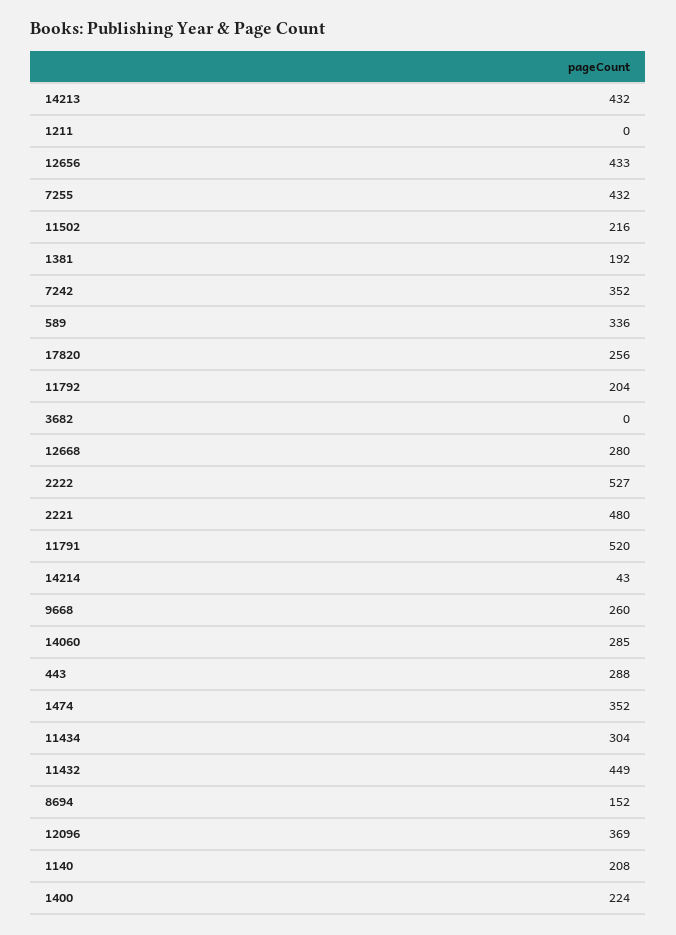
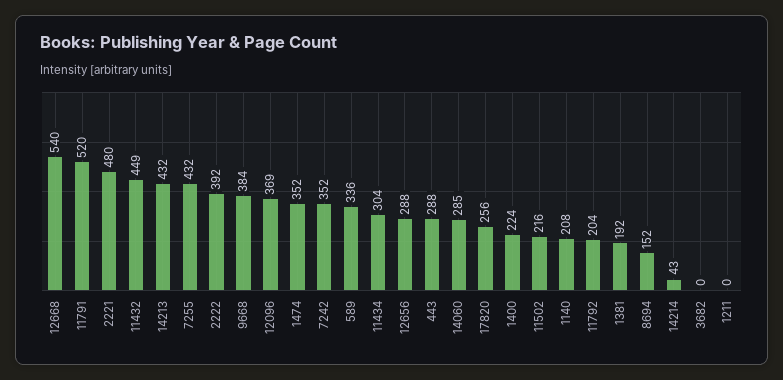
  {
    "14213": 432,
    "1211": 0,
-   "12656": 433,
+   "12656": 288,
    "7255": 432,
    "11502": 216,
    "1381": 192,
    "7242": 352,
    "589": 336,
    "17820": 256,
    "11792": 204,
    "3682": 0,
-   "12668": 280,
+   "12668": 540,
-   "2222": 527,
+   "2222": 392,
    "2221": 480,
    "11791": 520,
    "14214": 43,
-   "9668": 260,
+   "9668": 384,
    "14060": 285,
    "443": 288,
    "1474": 352,
    "11434": 304,
    "11432": 449,
    "8694": 152,
    "12096": 369,
    "1140": 208,
    "1400": 224
  }

